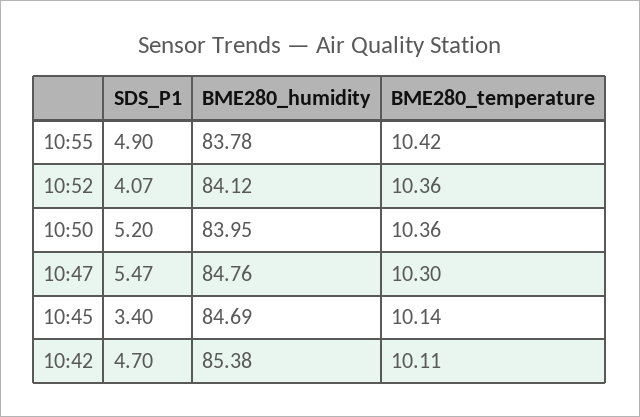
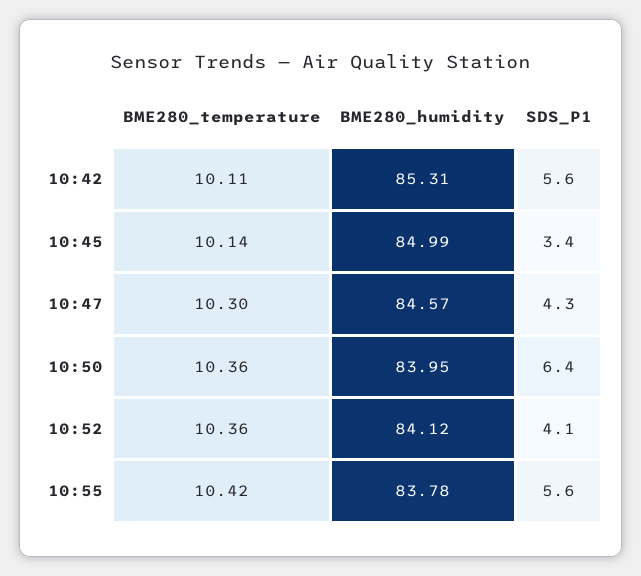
  {
    "SDS_P1": {
-     "10:55": 4.9,
+     "10:55": 5.6,
      "10:52": 4.07,
-     "10:50": 5.2,
+     "10:50": 6.4,
-     "10:47": 5.47,
+     "10:47": 4.3,
      "10:45": 3.4,
-     "10:42": 4.7
+     "10:42": 5.6
    },
    "BME280_humidity": {
      "10:55": 83.78,
      "10:52": 84.12,
      "10:50": 83.95,
-     "10:47": 84.76,
+     "10:47": 84.57,
-     "10:45": 84.69,
+     "10:45": 84.99,
-     "10:42": 85.38
+     "10:42": 85.31
    },
    "BME280_temperature": {
      "10:55": 10.42,
      "10:52": 10.36,
      "10:50": 10.36,
      "10:47": 10.3,
      "10:45": 10.14,
      "10:42": 10.11
    }
  }

